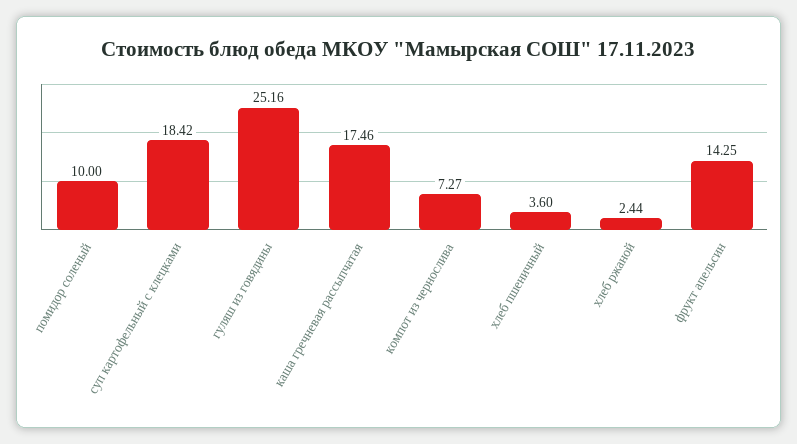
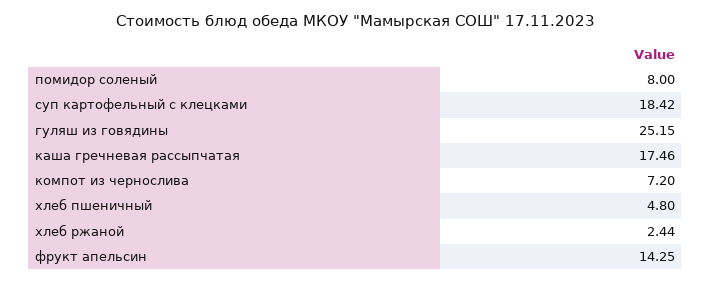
  {
-   "помидор соленый": 10,
+   "помидор соленый": 8,
    "суп картофельный с клецками": 18.42,
-   "гуляш из говядины": 25.16,
+   "гуляш из говядины": 25.15,
    "каша гречневая рассыпчатая": 17.46,
-   "компот из чернослива": 7.27,
+   "компот из чернослива": 7.2,
-   "хлеб пшеничный": 3.6,
+   "хлеб пшеничный": 4.8,
    "хлеб ржаной": 2.44,
    "фрукт апельсин": 14.25
  }

